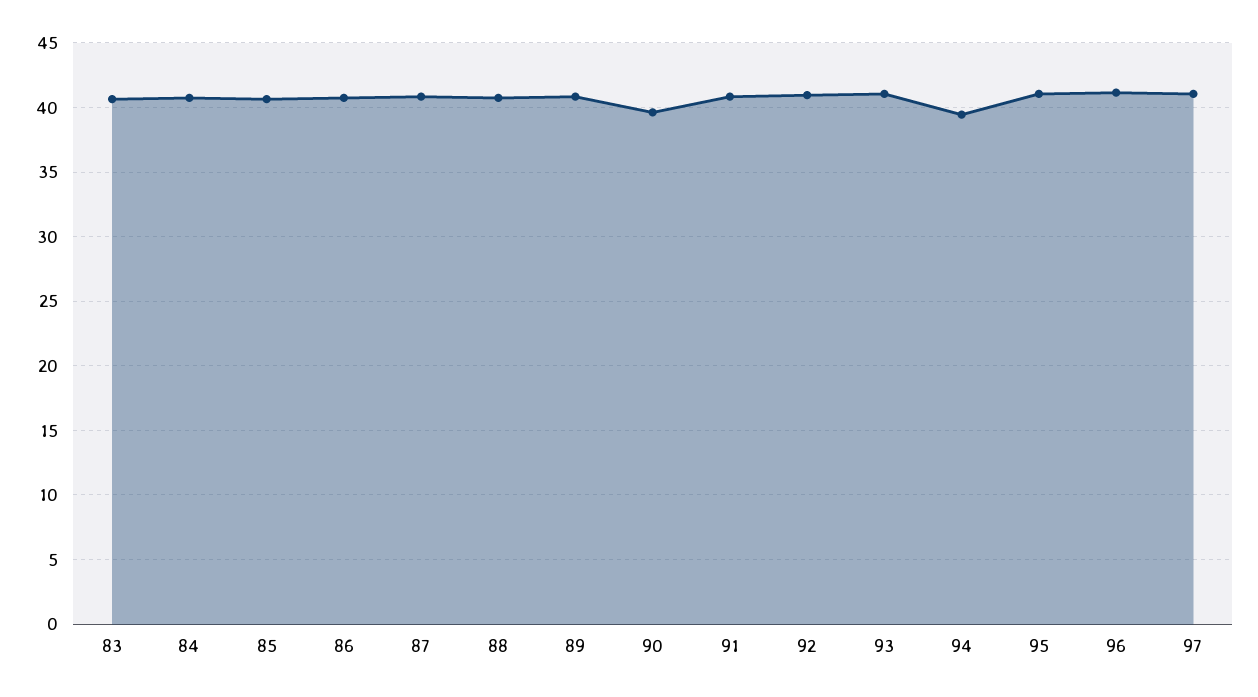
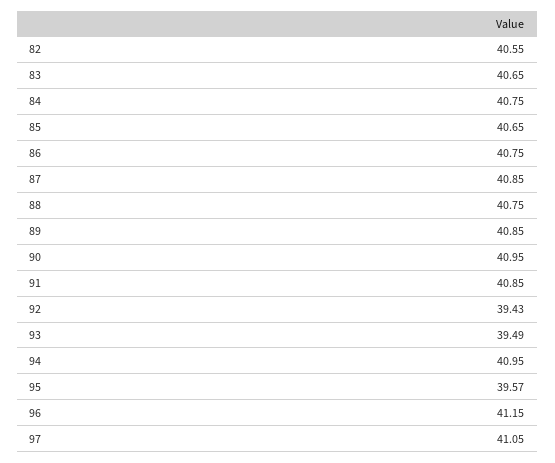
  {
    "83": 40.65,
    "84": 40.75,
    "85": 40.65,
    "86": 40.75,
    "87": 40.85,
    "88": 40.75,
    "89": 40.85,
-   "90": 39.5,
+   "90": 40.95,
    "91": 40.85,
-   "92": 41,
+   "92": 39.43,
-   "93": 41,
+   "93": 39.49,
-   "94": 39.5,
+   "94": 40.95,
-   "95": 41,
+   "95": 39.57,
    "96": 41.15,
-   "97": 41.05
+   "97": 41.05,
+   "82": 40.55
  }

